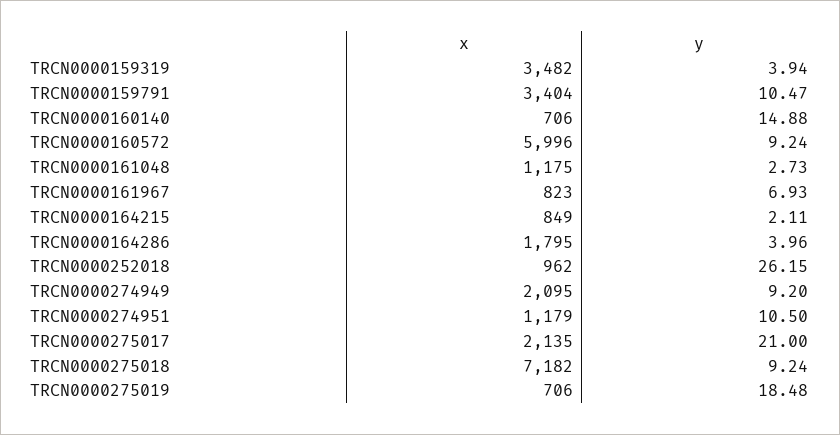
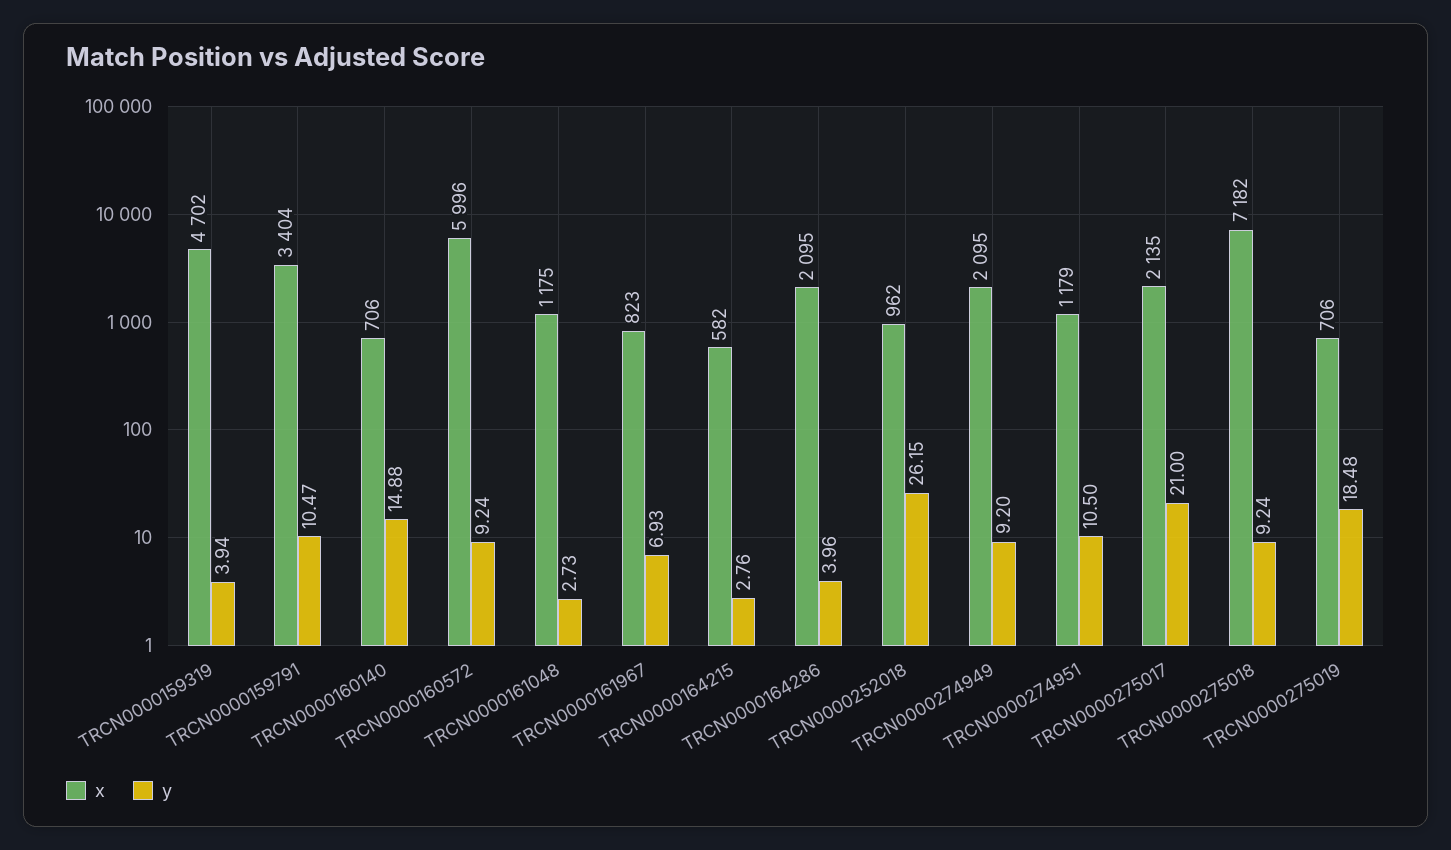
  {
    "x": {
-     "TRCN0000159319": 3482,
+     "TRCN0000159319": 4702,
      "TRCN0000159791": 3404,
      "TRCN0000160140": 706,
      "TRCN0000160572": 5996,
      "TRCN0000161048": 1175,
      "TRCN0000161967": 823,
-     "TRCN0000164215": 849,
+     "TRCN0000164215": 582,
-     "TRCN0000164286": 1795,
+     "TRCN0000164286": 2095,
      "TRCN0000252018": 962,
      "TRCN0000274949": 2095,
      "TRCN0000274951": 1179,
      "TRCN0000275017": 2135,
      "TRCN0000275018": 7182,
      "TRCN0000275019": 706
    },
    "y": {
      "TRCN0000159319": 3.94,
      "TRCN0000159791": 10.47,
      "TRCN0000160140": 14.88,
      "TRCN0000160572": 9.24,
      "TRCN0000161048": 2.73,
      "TRCN0000161967": 6.93,
-     "TRCN0000164215": 2.11,
+     "TRCN0000164215": 2.76,
      "TRCN0000164286": 3.96,
      "TRCN0000252018": 26.15,
      "TRCN0000274949": 9.2,
      "TRCN0000274951": 10.5,
      "TRCN0000275017": 21,
      "TRCN0000275018": 9.24,
      "TRCN0000275019": 18.48
    }
  }

